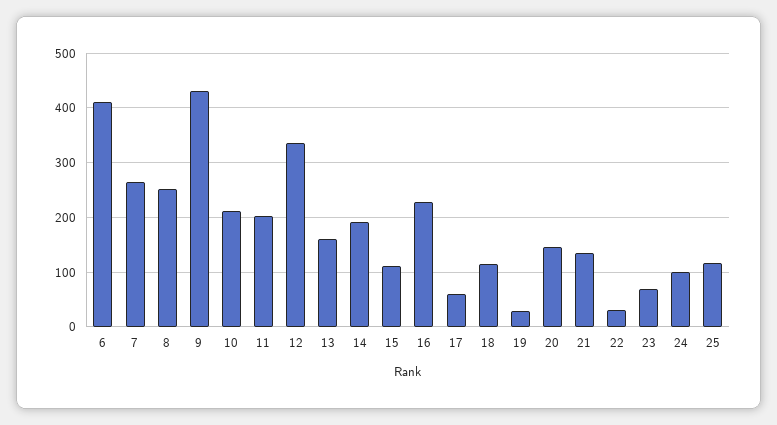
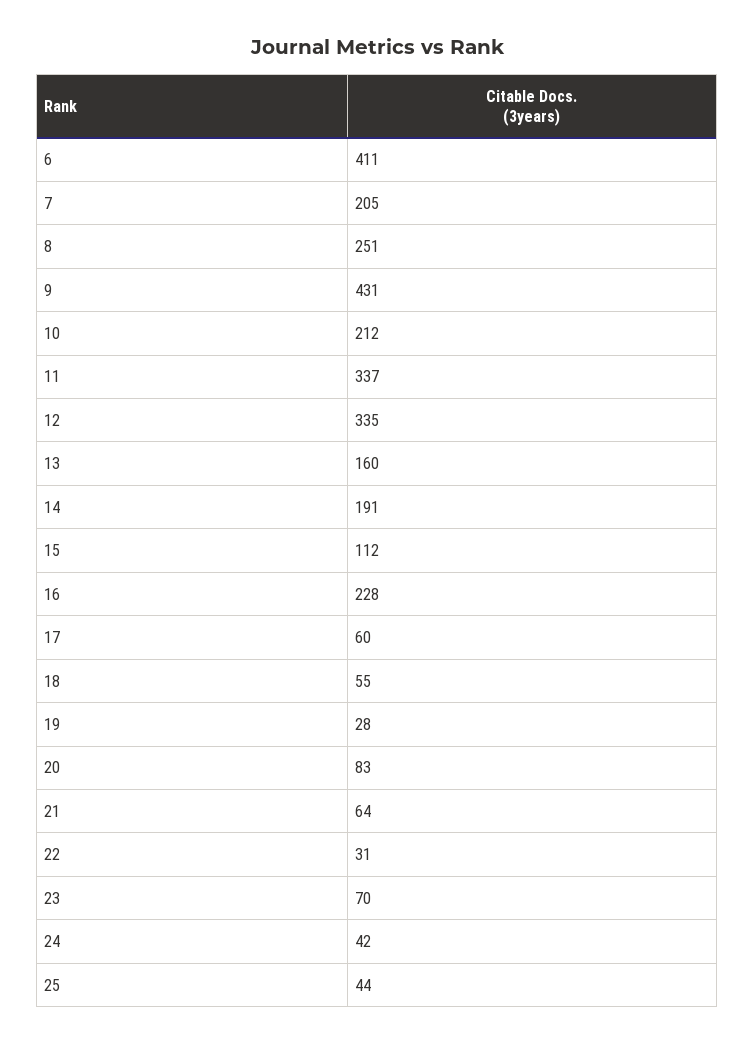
  {
    "6": 411,
-   "7": 260,
+   "7": 205,
    "8": 251,
    "9": 431,
    "10": 212,
-   "11": 200,
+   "11": 337,
    "12": 335,
    "13": 160,
    "14": 191,
    "15": 112,
    "16": 228,
    "17": 60,
-   "18": 120,
+   "18": 55,
    "19": 28,
-   "20": 140,
+   "20": 83,
-   "21": 140,
+   "21": 64,
    "22": 31,
    "23": 70,
-   "24": 100,
+   "24": 42,
-   "25": 120
+   "25": 44
  }

